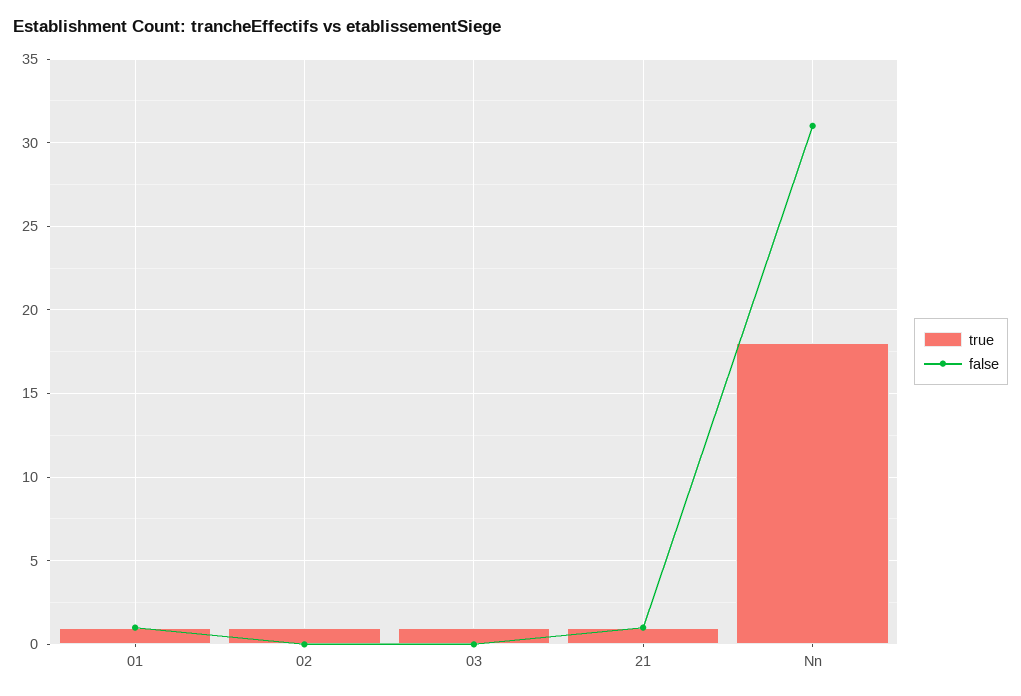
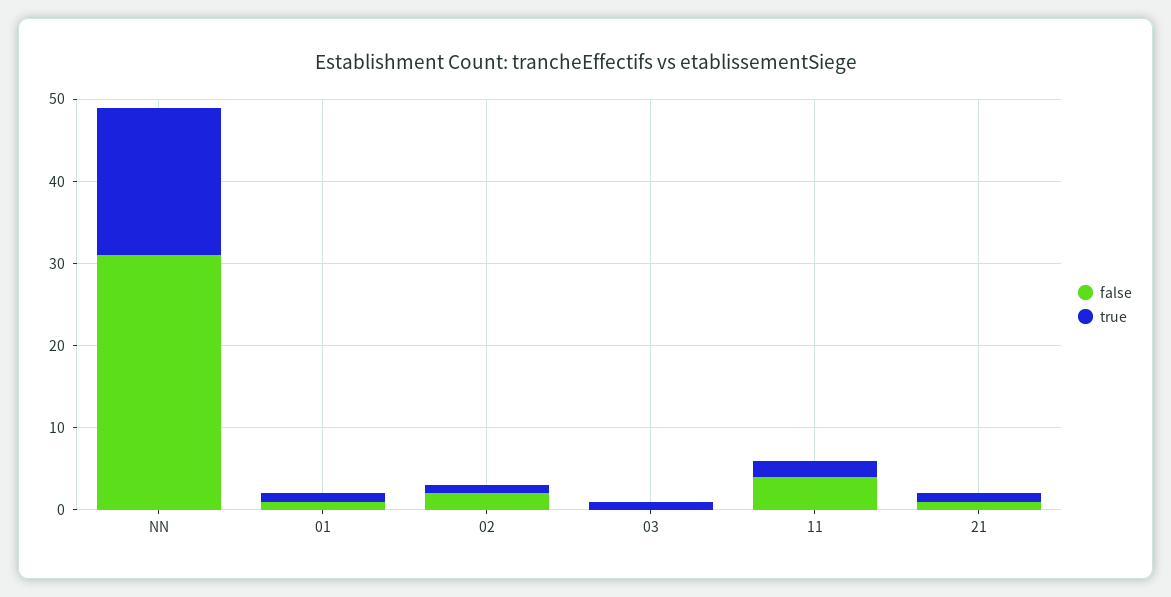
  {
    "true": {
      "01": 1,
      "02": 1,
      "03": 1,
      "21": 1,
-     "Nn": 18
+     "Nn": 18,
+     "11": 2
    },
    "false": {
      "01": 1,
-     "02": 0,
+     "02": 2,
      "03": 0,
      "21": 1,
-     "Nn": 31
+     "Nn": 31,
+     "11": 4
    }
  }

